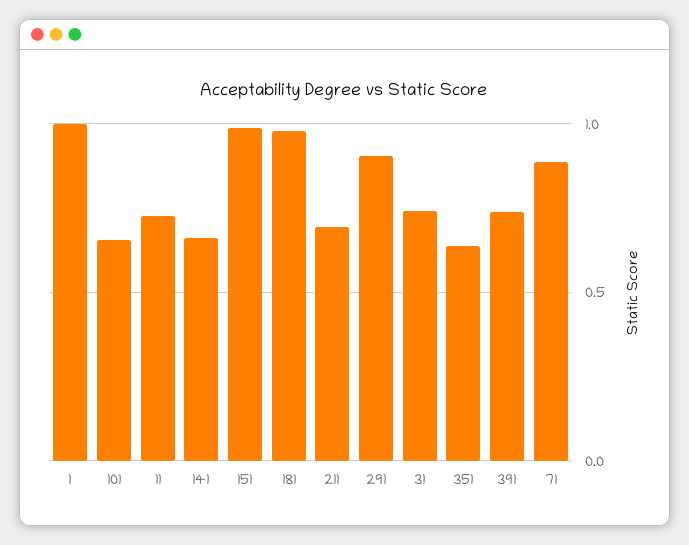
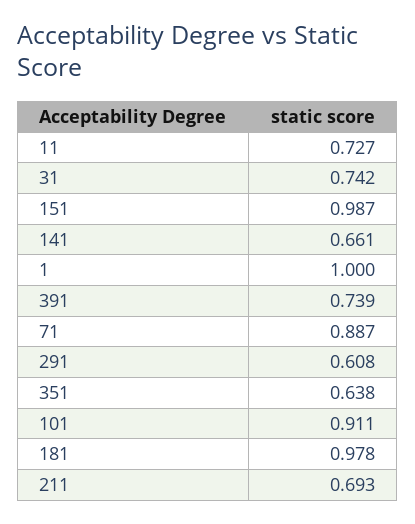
  {
    "1": 1,
-   "101": 0.65,
+   "101": 0.911,
    "11": 0.727,
    "141": 0.661,
    "151": 0.987,
    "181": 0.978,
    "211": 0.693,
-   "291": 0.9,
+   "291": 0.608,
    "31": 0.742,
    "351": 0.638,
    "391": 0.739,
    "71": 0.887
  }

